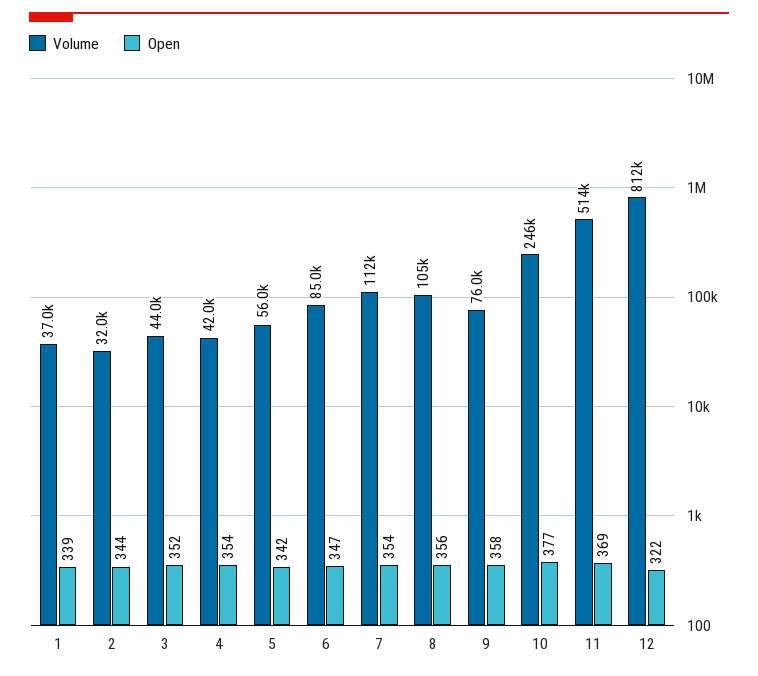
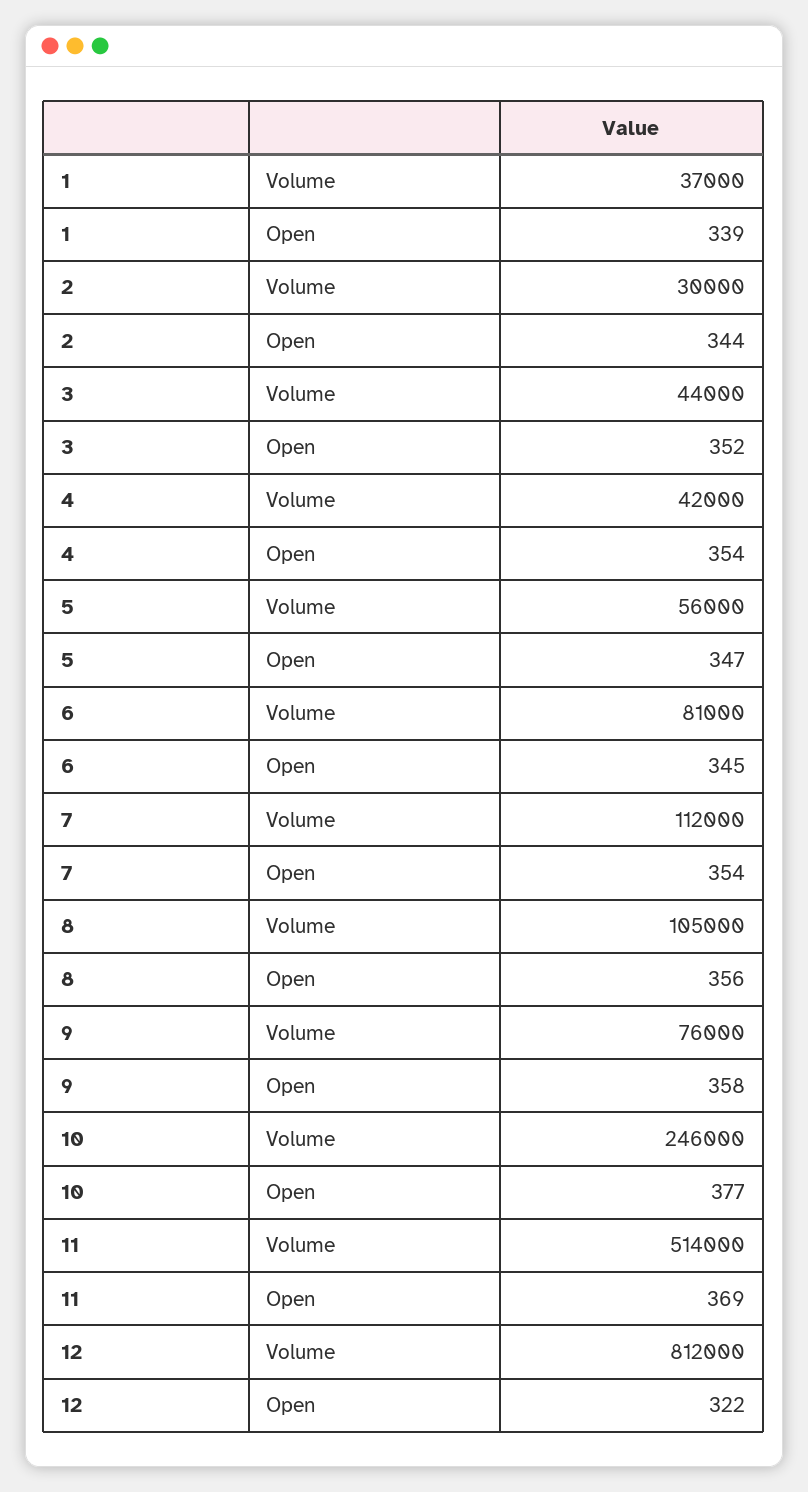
  {
    "Volume": {
      "1": 37000,
-     "2": 32000,
+     "2": 30000,
      "3": 44000,
      "4": 42000,
      "5": 56000,
-     "6": 85000,
+     "6": 81000,
      "7": 112000,
      "8": 105000,
      "9": 76000,
      "10": 246000,
      "11": 514000,
      "12": 812000
    },
    "Open": {
      "1": 339,
      "2": 344,
      "3": 352,
      "4": 354,
-     "5": 342,
+     "5": 347,
-     "6": 347,
+     "6": 345,
      "7": 354,
      "8": 356,
      "9": 358,
      "10": 377,
      "11": 369,
      "12": 322
    }
  }

